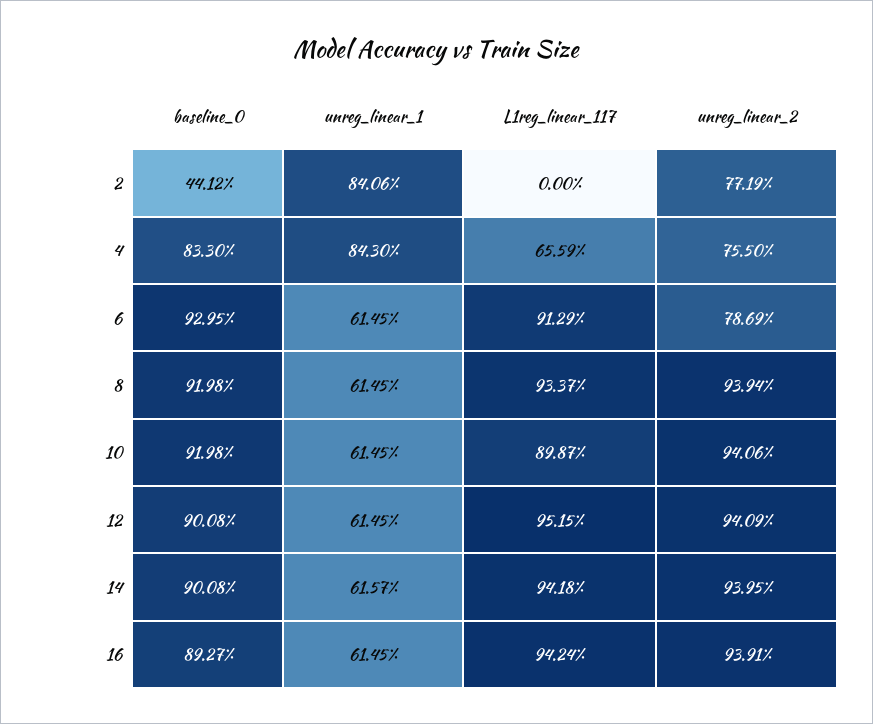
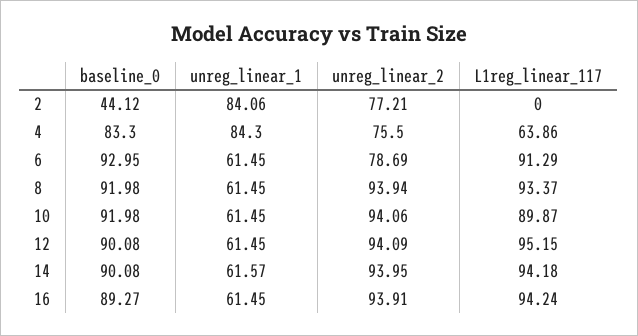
  {
    "baseline_0": {
      "2": 44.12,
      "4": 83.3,
      "6": 92.95,
      "8": 91.98,
      "10": 91.98,
      "12": 90.08,
      "14": 90.08,
      "16": 89.27
    },
    "unreg_linear_1": {
      "2": 84.06,
      "4": 84.3,
      "6": 61.45,
      "8": 61.45,
      "10": 61.45,
      "12": 61.45,
      "14": 61.57,
      "16": 61.45
    },
    "L1reg_linear_117": {
      "2": 0,
-     "4": 65.59,
+     "4": 63.86,
      "6": 91.29,
      "8": 93.37,
      "10": 89.87,
      "12": 95.15,
      "14": 94.18,
      "16": 94.24
    },
    "unreg_linear_2": {
-     "2": 77.19,
+     "2": 77.21,
      "4": 75.5,
      "6": 78.69,
      "8": 93.94,
      "10": 94.06,
      "12": 94.09,
      "14": 93.95,
      "16": 93.91
    }
  }

